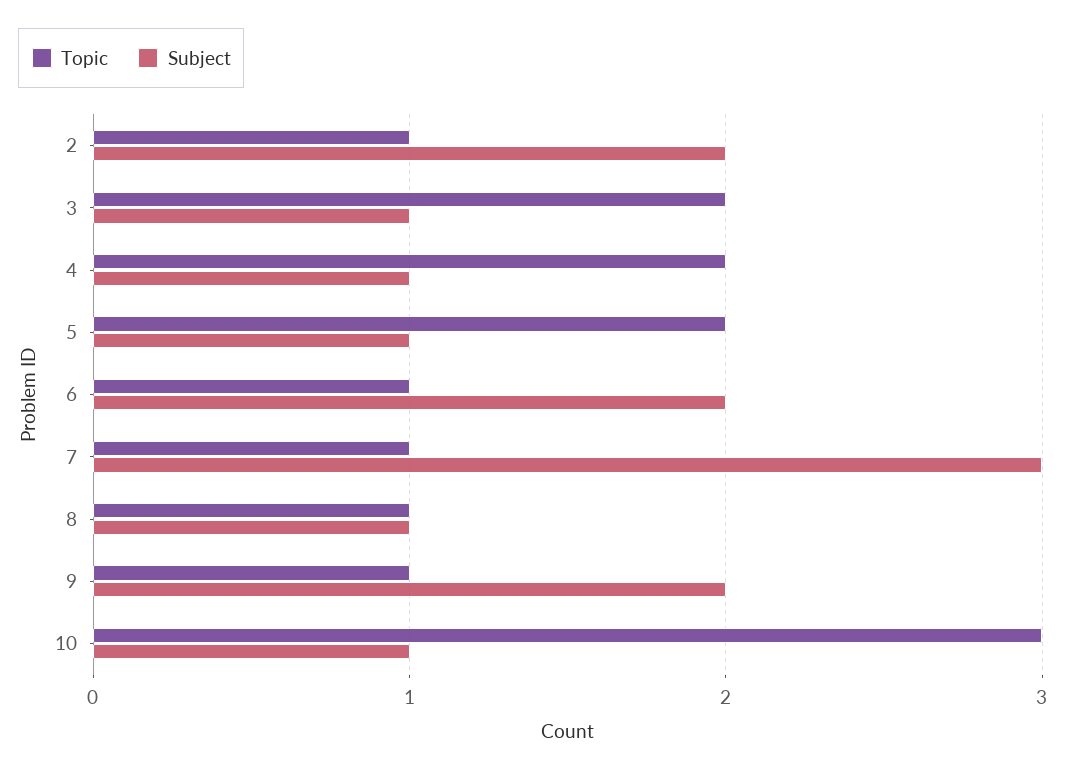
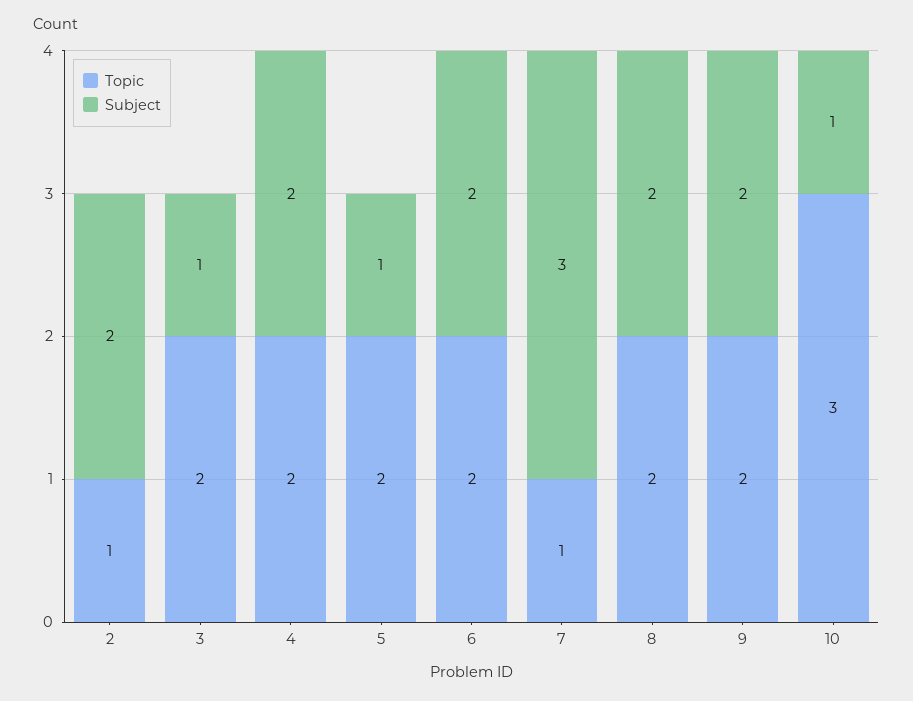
  {
    "Topic": {
      "2": 1,
      "3": 2,
      "4": 2,
      "5": 2,
-     "6": 1,
+     "6": 2,
      "7": 1,
-     "8": 1,
+     "8": 2,
-     "9": 1,
+     "9": 2,
      "10": 3
    },
    "Subject": {
      "2": 2,
      "3": 1,
-     "4": 1,
+     "4": 2,
      "5": 1,
      "6": 2,
      "7": 3,
-     "8": 1,
+     "8": 2,
      "9": 2,
      "10": 1
    }
  }

